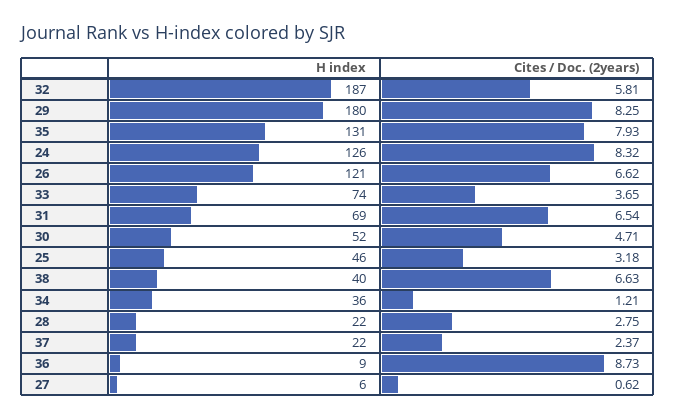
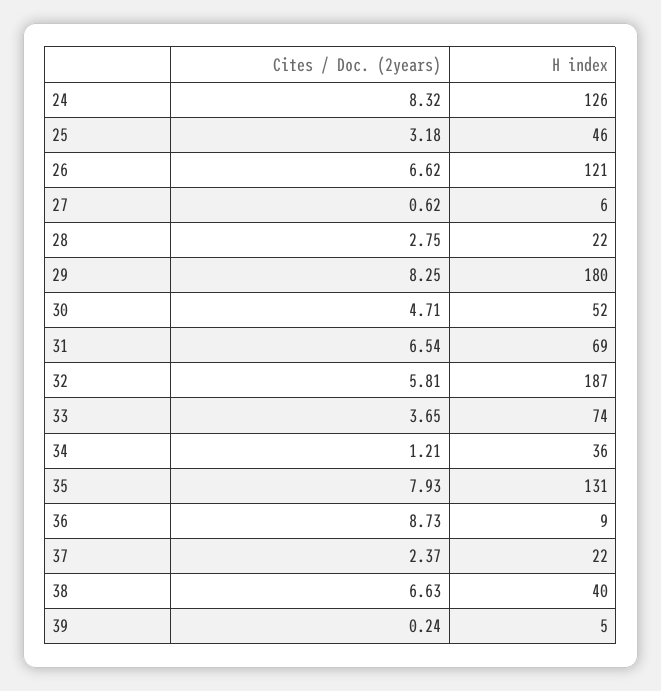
  {
    "H index": {
      "32": 187,
      "29": 180,
      "35": 131,
      "24": 126,
      "26": 121,
      "33": 74,
      "31": 69,
      "30": 52,
      "25": 46,
      "38": 40,
      "34": 36,
      "28": 22,
      "37": 22,
      "36": 9,
-     "27": 6
+     "27": 6,
+     "39": 5
    },
    "Cites / Doc. (2years)": {
      "32": 5.81,
      "29": 8.25,
      "35": 7.93,
      "24": 8.32,
      "26": 6.62,
      "33": 3.65,
      "31": 6.54,
      "30": 4.71,
      "25": 3.18,
      "38": 6.63,
      "34": 1.21,
      "28": 2.75,
      "37": 2.37,
      "36": 8.73,
-     "27": 0.62
+     "27": 0.62,
+     "39": 0.24
    }
  }

